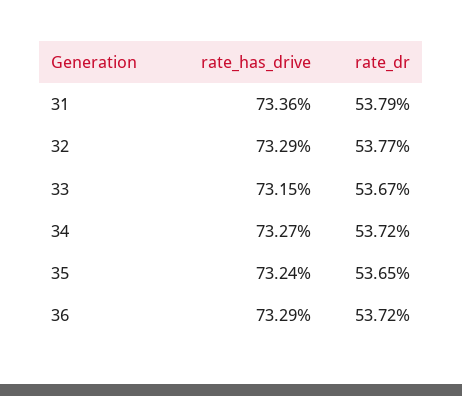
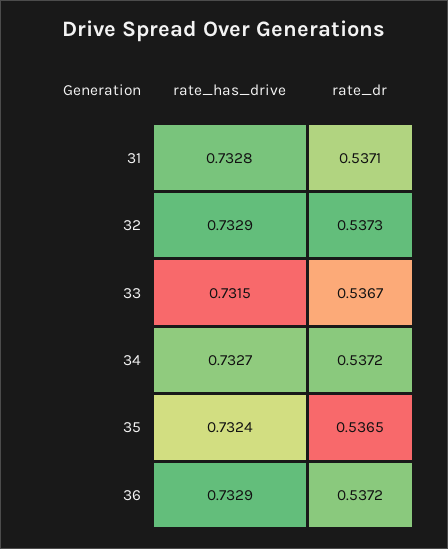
  {
    "rate_has_drive": {
-     "31": 0.7336,
+     "31": 0.7328,
      "32": 0.7329,
      "33": 0.7315,
      "34": 0.7327,
      "35": 0.7324,
      "36": 0.7329
    },
    "rate_dr": {
-     "31": 0.5379,
+     "31": 0.5371,
-     "32": 0.5377,
+     "32": 0.5373,
      "33": 0.5367,
      "34": 0.5372,
      "35": 0.5365,
      "36": 0.5372
    }
  }

